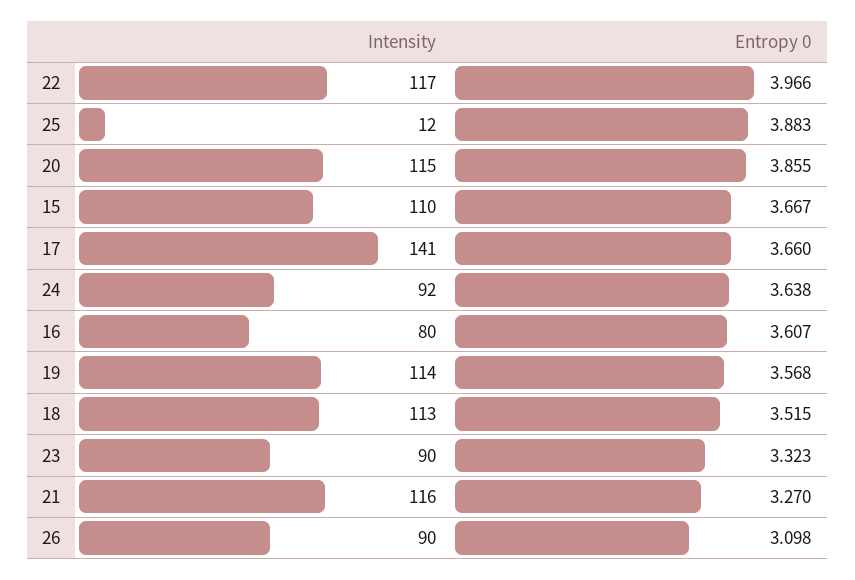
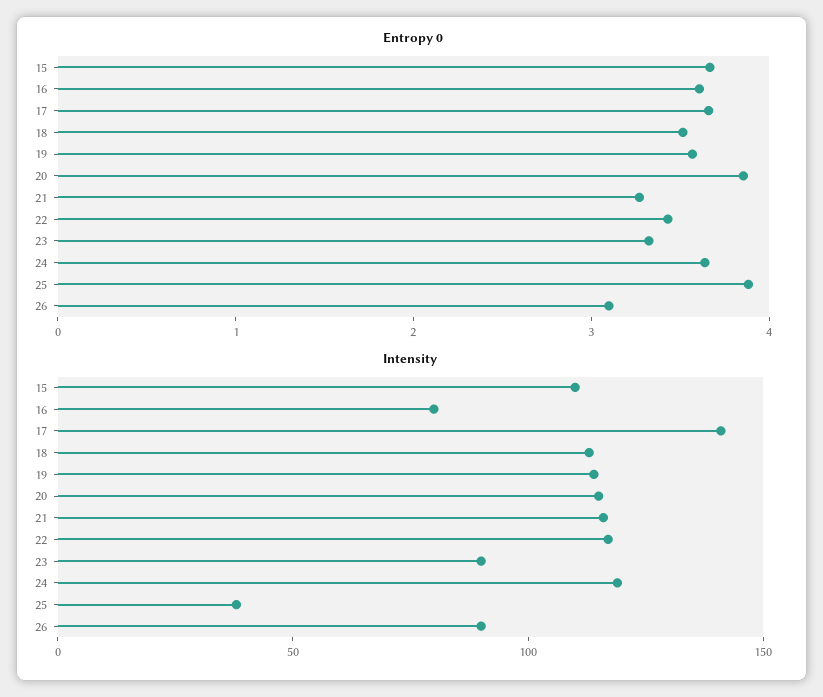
  {
    "Intensity": {
      "22": 117,
-     "25": 12,
+     "25": 40,
      "20": 115,
      "15": 110,
      "17": 141,
-     "24": 92,
+     "24": 120,
      "16": 80,
      "19": 114,
      "18": 113,
      "23": 90,
      "21": 116,
      "26": 90
    },
    "Entropy 0": {
-     "22": 3.966,
+     "22": 3.4,
      "25": 3.883,
      "20": 3.855,
      "15": 3.667,
      "17": 3.66,
      "24": 3.638,
      "16": 3.607,
      "19": 3.568,
      "18": 3.515,
      "23": 3.323,
      "21": 3.27,
      "26": 3.098
    }
  }

